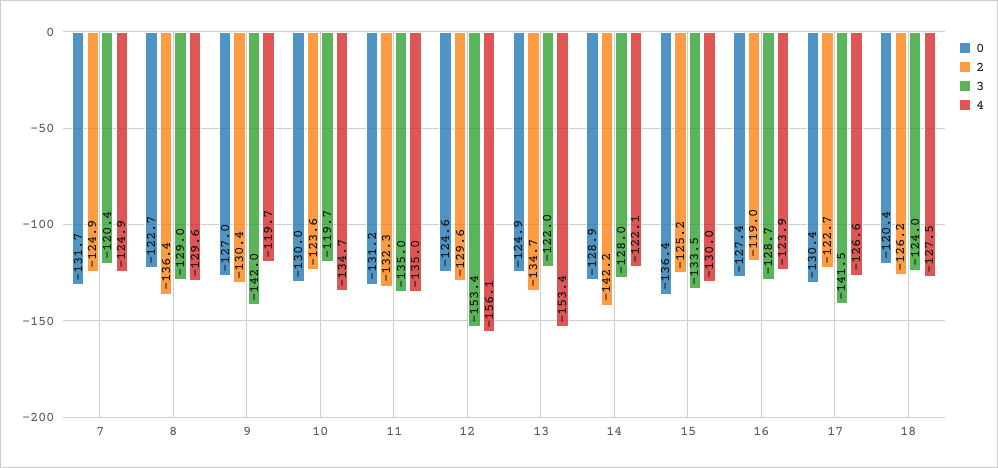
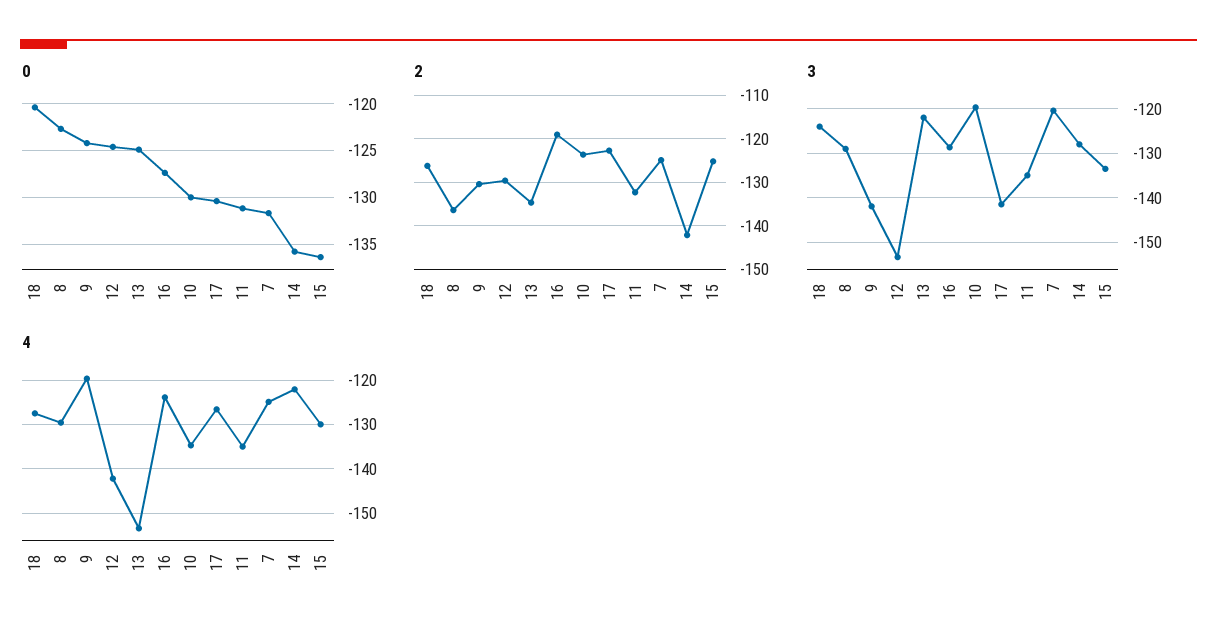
  {
    "0": {
      "7": -131.7,
      "8": -122.7,
-     "9": -127,
+     "9": -124,
      "10": -130,
      "11": -131.2,
      "12": -124.6,
      "13": -124.9,
-     "14": -128.9,
+     "14": -136,
      "15": -136.4,
      "16": -127.4,
      "17": -130.4,
      "18": -120.4
    },
    "2": {
      "7": -124.9,
      "8": -136.4,
      "9": -130.4,
      "10": -123.6,
      "11": -132.3,
      "12": -129.6,
      "13": -134.7,
      "14": -142.2,
      "15": -125.2,
      "16": -119,
      "17": -122.7,
      "18": -126.2
    },
    "3": {
      "7": -120.4,
      "8": -129,
      "9": -142,
      "10": -119.7,
      "11": -135,
      "12": -153.4,
      "13": -122,
      "14": -128,
      "15": -133.5,
      "16": -128.7,
      "17": -141.5,
      "18": -124
    },
    "4": {
      "7": -124.9,
      "8": -129.6,
      "9": -119.7,
      "10": -134.7,
      "11": -135,
-     "12": -156.1,
+     "12": -142,
      "13": -153.4,
      "14": -122.1,
      "15": -130,
      "16": -123.9,
      "17": -126.6,
      "18": -127.5
    }
  }

